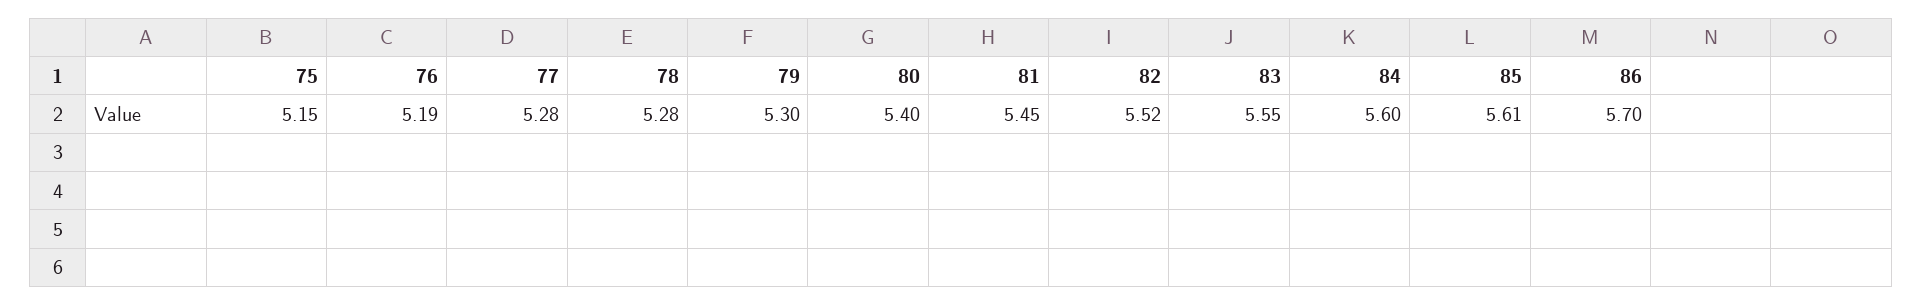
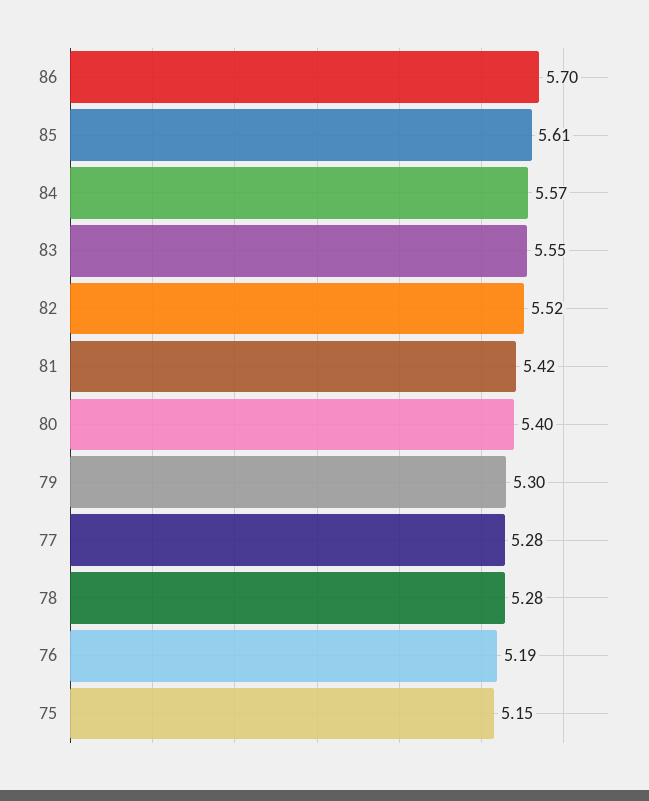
  {
    "75": 5.15,
    "76": 5.19,
    "77": 5.28,
    "78": 5.28,
    "79": 5.3,
    "80": 5.4,
-   "81": 5.45,
+   "81": 5.42,
    "82": 5.52,
    "83": 5.55,
-   "84": 5.6,
+   "84": 5.57,
    "85": 5.61,
    "86": 5.7
  }

